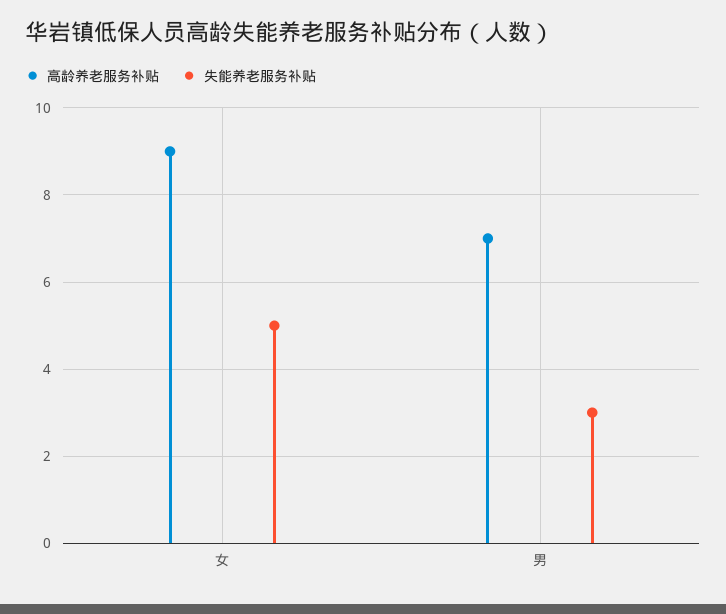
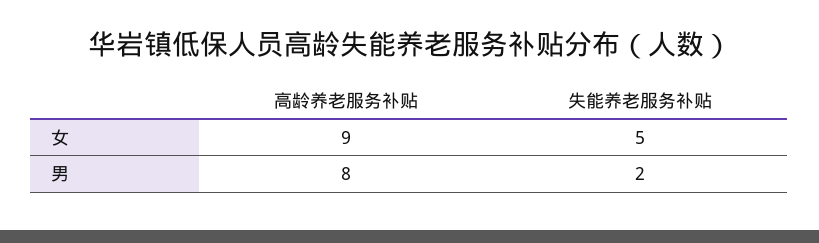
  {
    "高龄养老服务补贴": {
      "女": 9,
-     "男": 7
+     "男": 8
    },
    "失能养老服务补贴": {
      "女": 5,
-     "男": 3
+     "男": 2
    }
  }

